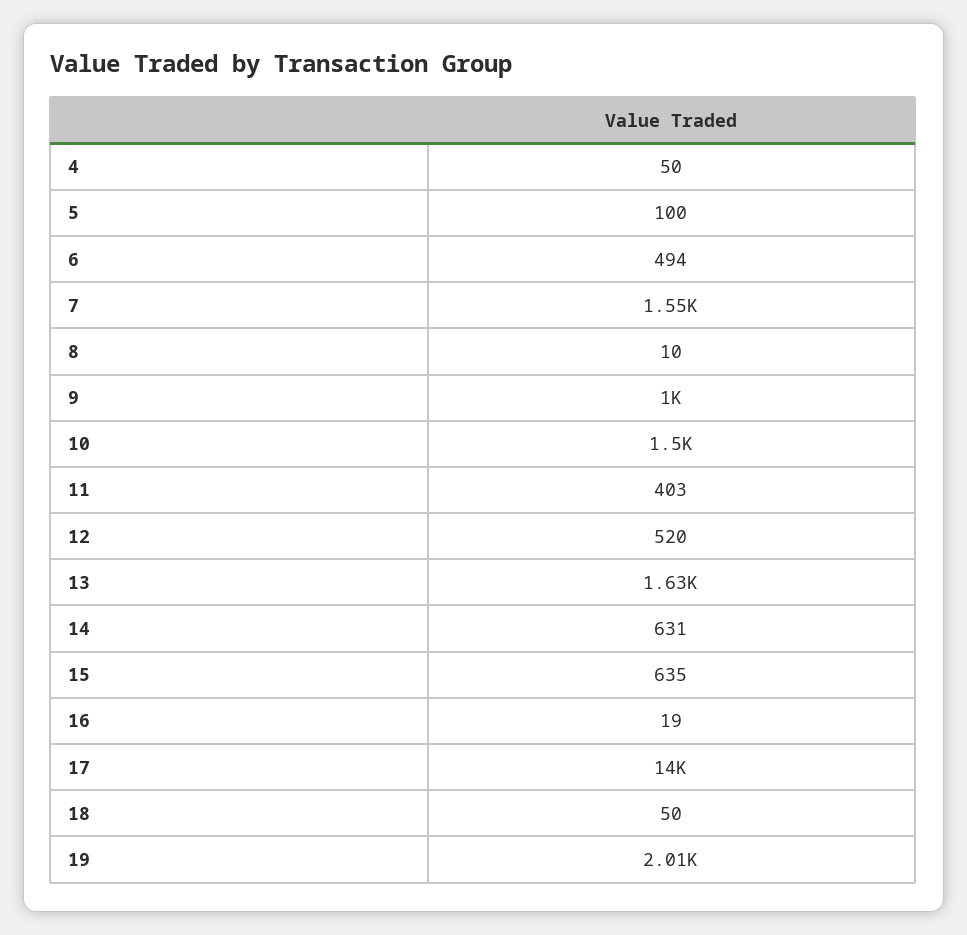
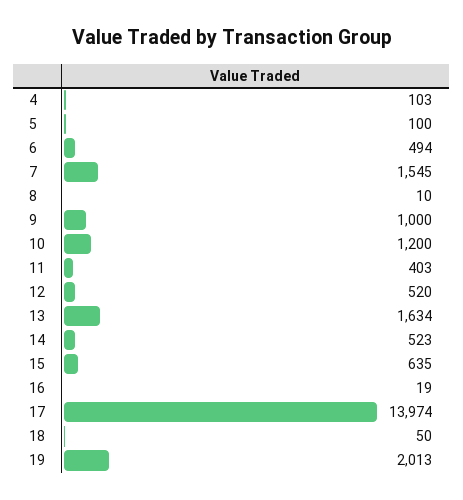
  {
-   "4": 50,
+   "4": 103,
    "5": 100,
    "6": 494,
    "7": 1545,
    "8": 10,
    "9": 1000,
-   "10": 1500,
+   "10": 1200,
    "11": 403,
    "12": 520,
    "13": 1634,
-   "14": 631,
+   "14": 523,
    "15": 635,
    "16": 19,
    "17": 13974,
    "18": 50,
    "19": 2013
  }

